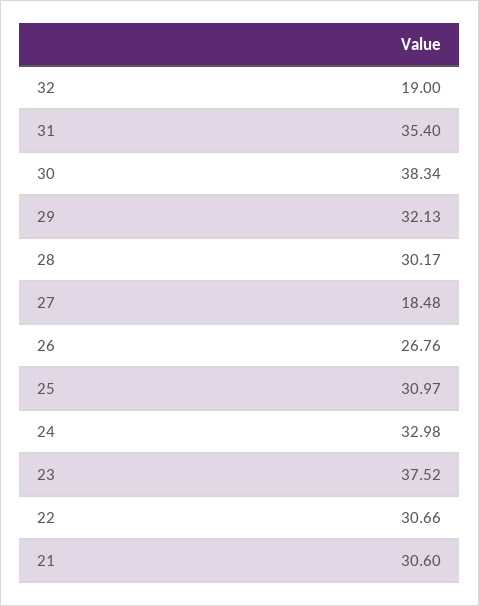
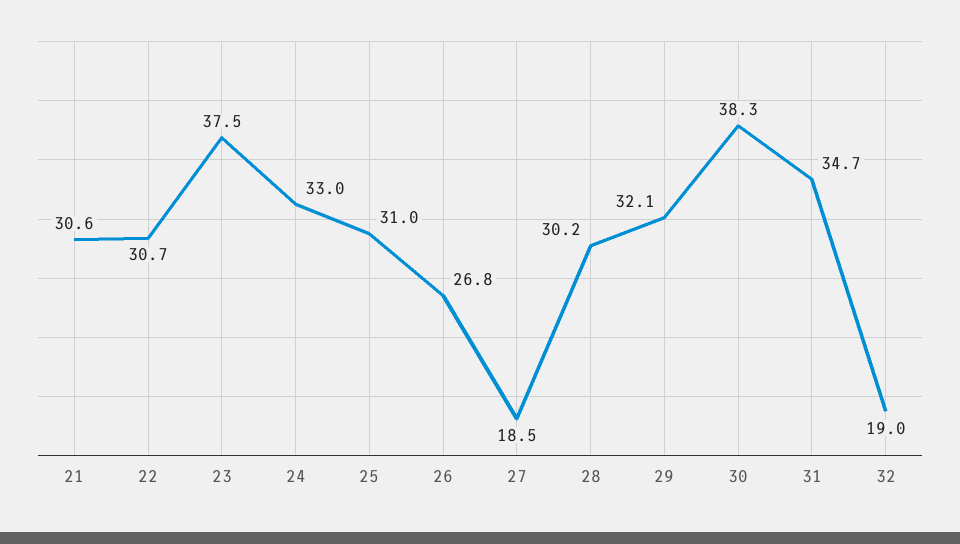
  {
    "32": 19,
-   "31": 35.4,
+   "31": 34.7,
    "30": 38.34,
    "29": 32.13,
    "28": 30.17,
    "27": 18.48,
    "26": 26.76,
    "25": 30.97,
    "24": 32.98,
    "23": 37.52,
    "22": 30.66,
    "21": 30.6
  }

